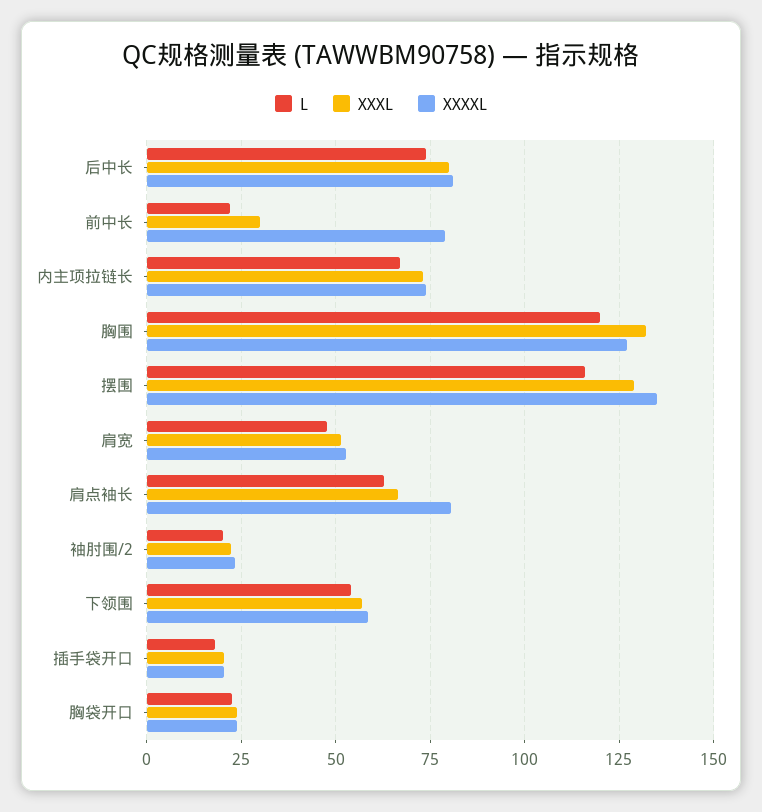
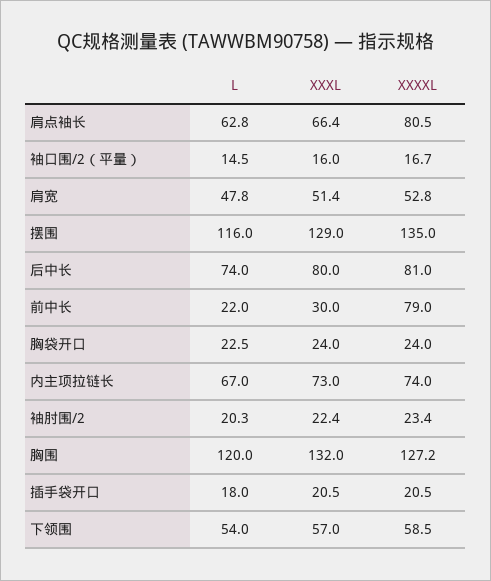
  {
    "L": {
      "后中长": 74,
      "前中长": 22,
      "内主项拉链长": 67,
      "胸围": 120,
      "摆围": 116,
      "肩宽": 47.8,
      "肩点袖长": 62.8,
      "袖肘围/2": 20.3,
      "下领围": 54,
      "插手袋开口": 18,
-     "胸袋开口": 22.5
+     "胸袋开口": 22.5,
+     "袖口围/2（平量）": 14.5
    },
    "XXXL": {
      "后中长": 80,
      "前中长": 30,
      "内主项拉链长": 73,
      "胸围": 132,
      "摆围": 129,
      "肩宽": 51.4,
      "肩点袖长": 66.4,
      "袖肘围/2": 22.4,
      "下领围": 57,
      "插手袋开口": 20.5,
-     "胸袋开口": 24
+     "胸袋开口": 24,
+     "袖口围/2（平量）": 16
    },
    "XXXXL": {
      "后中长": 81,
      "前中长": 79,
      "内主项拉链长": 74,
      "胸围": 127.2,
      "摆围": 135,
      "肩宽": 52.8,
      "肩点袖长": 80.5,
      "袖肘围/2": 23.4,
      "下领围": 58.5,
      "插手袋开口": 20.5,
-     "胸袋开口": 24
+     "胸袋开口": 24,
+     "袖口围/2（平量）": 16.7
    }
  }

